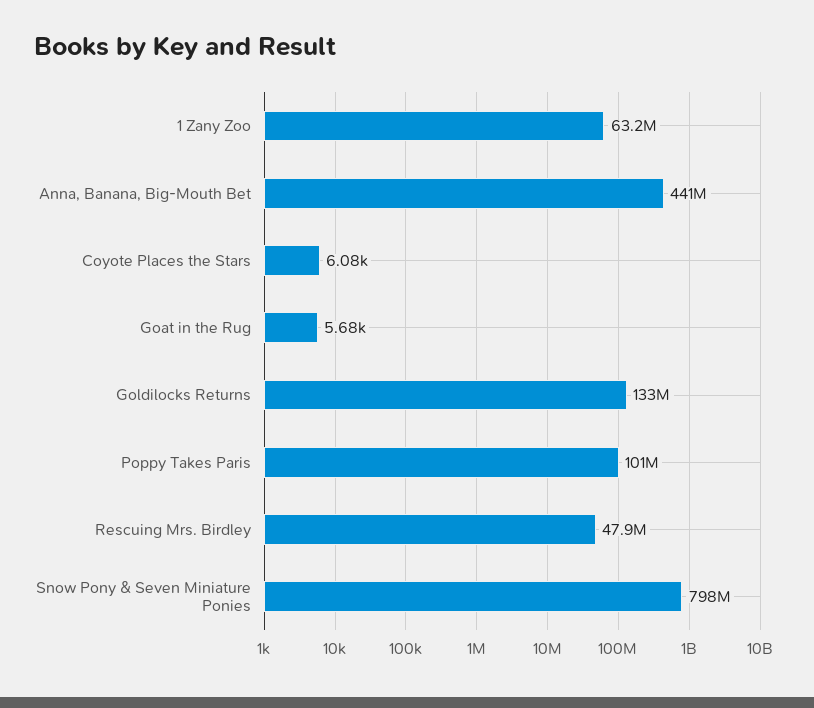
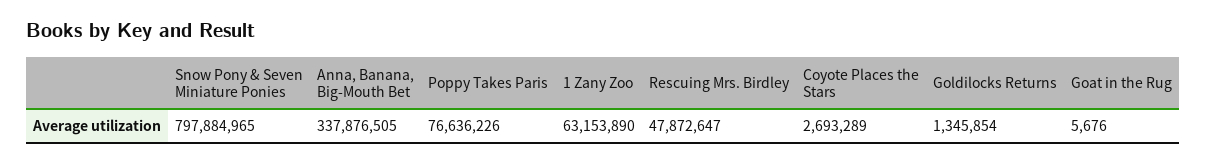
  {
    "1 Zany Zoo": 63153890,
-   "Anna, Banana, Big-Mouth Bet": 441000000,
+   "Anna, Banana, Big-Mouth Bet": 337876505,
-   "Coyote Places the Stars": 6080,
+   "Coyote Places the Stars": 2693289,
    "Goat in the Rug": 5676,
-   "Goldilocks Returns": 133000000,
+   "Goldilocks Returns": 1345854,
-   "Poppy Takes Paris": 101000000,
+   "Poppy Takes Paris": 76636226,
    "Rescuing Mrs. Birdley": 47872647,
    "Snow Pony & Seven Miniature Ponies": 797884965
  }

